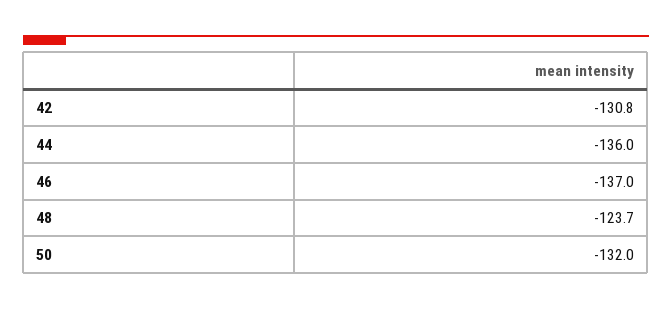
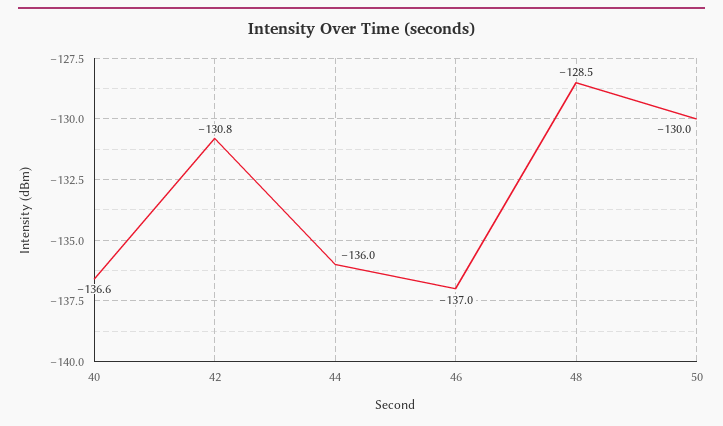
  {
    "42": -130.8,
    "44": -136,
    "46": -137,
-   "48": -123.7,
+   "48": -128.5,
-   "50": -132
+   "50": -130,
+   "40": -136.6
  }

